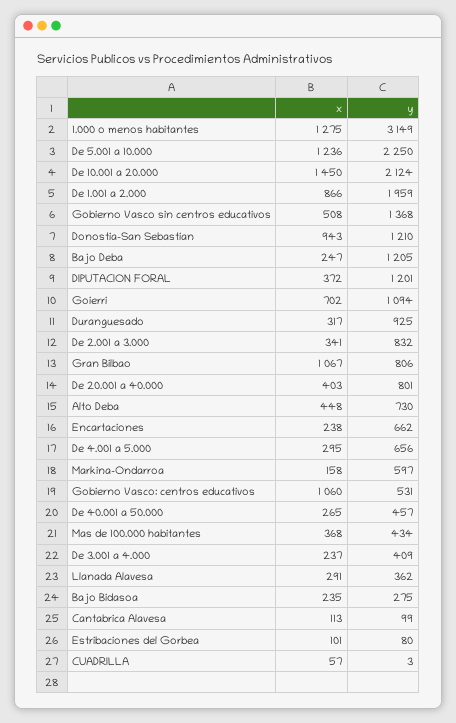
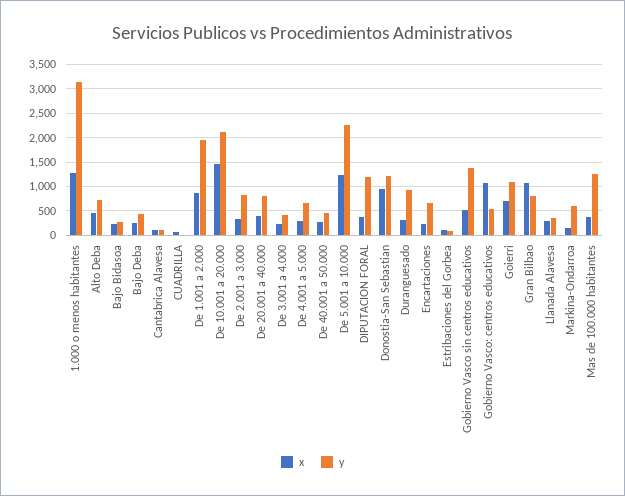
  {
    "x": {
      "1.000 o menos habitantes": 1275,
      "De 5.001 a 10.000": 1236,
      "De 10.001 a 20.000": 1450,
      "De 1.001 a 2.000": 866,
      "Gobierno Vasco sin centros educativos": 508,
      "Donostia-San Sebastian": 943,
      "Bajo Deba": 247,
      "DIPUTACION FORAL": 372,
      "Goierri": 702,
      "Duranguesado": 317,
      "De 2.001 a 3.000": 341,
      "Gran Bilbao": 1067,
      "De 20.001 a 40.000": 403,
      "Alto Deba": 448,
      "Encartaciones": 238,
      "De 4.001 a 5.000": 295,
      "Markina-Ondarroa": 158,
      "Gobierno Vasco: centros educativos": 1060,
      "De 40.001 a 50.000": 265,
      "Mas de 100.000 habitantes": 368,
      "De 3.001 a 4.000": 237,
      "Llanada Alavesa": 291,
      "Bajo Bidasoa": 235,
      "Cantabrica Alavesa": 113,
      "Estribaciones del Gorbea": 101,
      "CUADRILLA": 57
    },
    "y": {
      "1.000 o menos habitantes": 3149,
      "De 5.001 a 10.000": 2250,
      "De 10.001 a 20.000": 2124,
      "De 1.001 a 2.000": 1959,
      "Gobierno Vasco sin centros educativos": 1368,
      "Donostia-San Sebastian": 1210,
-     "Bajo Deba": 1205,
+     "Bajo Deba": 500,
      "DIPUTACION FORAL": 1201,
      "Goierri": 1094,
      "Duranguesado": 925,
      "De 2.001 a 3.000": 832,
      "Gran Bilbao": 806,
      "De 20.001 a 40.000": 801,
      "Alto Deba": 730,
      "Encartaciones": 662,
      "De 4.001 a 5.000": 656,
      "Markina-Ondarroa": 597,
      "Gobierno Vasco: centros educativos": 531,
      "De 40.001 a 50.000": 457,
-     "Mas de 100.000 habitantes": 434,
+     "Mas de 100.000 habitantes": 1250,
      "De 3.001 a 4.000": 409,
      "Llanada Alavesa": 362,
      "Bajo Bidasoa": 275,
      "Cantabrica Alavesa": 99,
      "Estribaciones del Gorbea": 80,
      "CUADRILLA": 3
    }
  }

